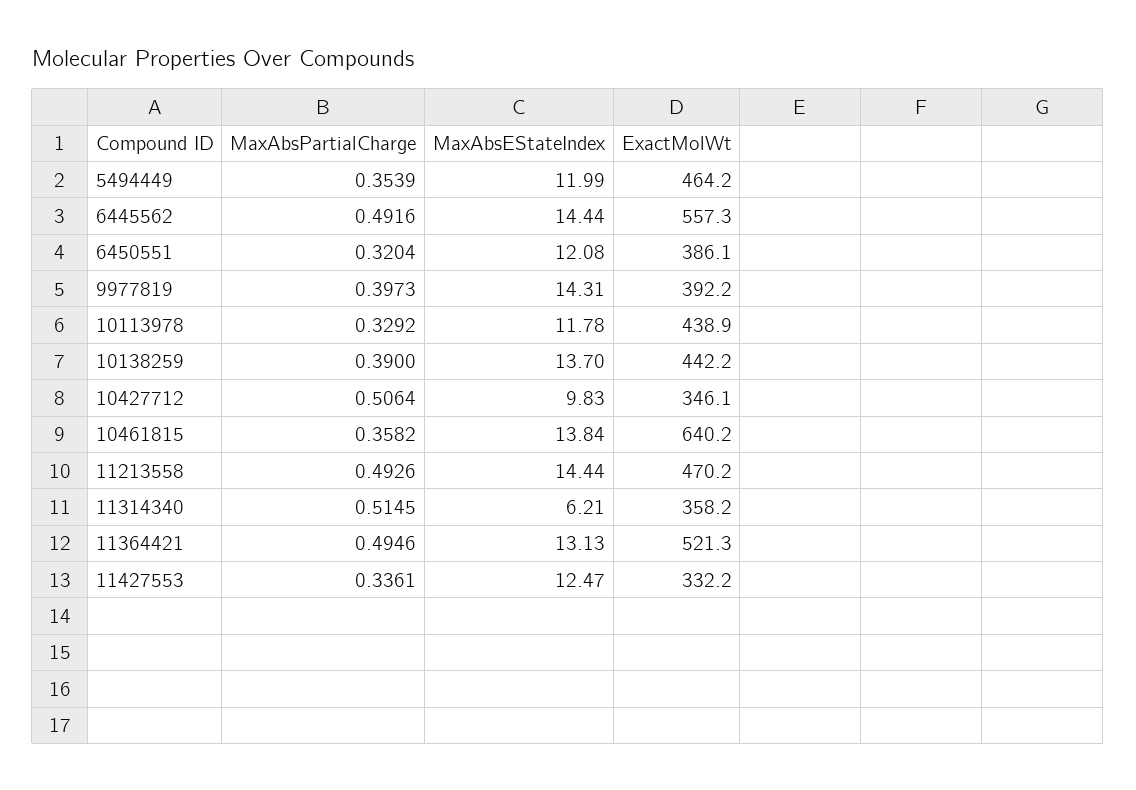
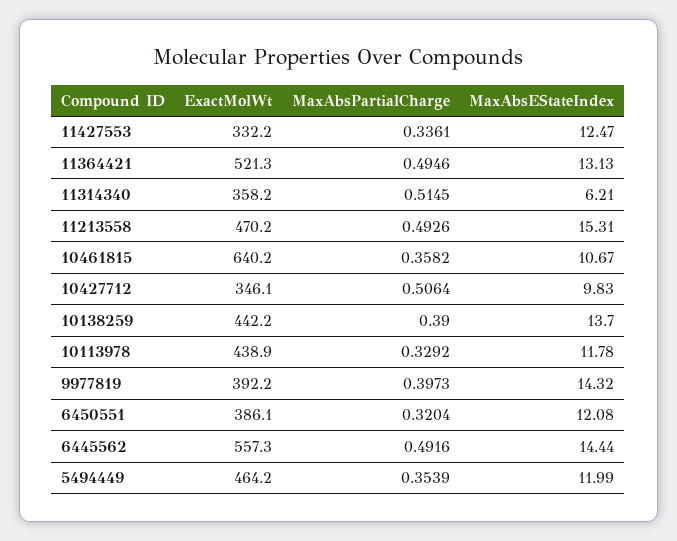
  {
    "MaxAbsPartialCharge": {
      "5494449": 0.3539,
      "6445562": 0.4916,
      "6450551": 0.3204,
      "9977819": 0.3973,
      "10113978": 0.3292,
      "10138259": 0.39,
      "10427712": 0.5064,
      "10461815": 0.3582,
      "11213558": 0.4926,
      "11314340": 0.5145,
      "11364421": 0.4946,
      "11427553": 0.3361
    },
    "MaxAbsEStateIndex": {
      "5494449": 11.99,
      "6445562": 14.44,
      "6450551": 12.08,
-     "9977819": 14.31,
+     "9977819": 14.32,
      "10113978": 11.78,
      "10138259": 13.7,
      "10427712": 9.83,
-     "10461815": 13.84,
+     "10461815": 10.67,
-     "11213558": 14.44,
+     "11213558": 15.31,
      "11314340": 6.21,
      "11364421": 13.13,
      "11427553": 12.47
    },
    "ExactMolWt": {
      "5494449": 464.2,
      "6445562": 557.3,
      "6450551": 386.1,
      "9977819": 392.2,
      "10113978": 438.9,
      "10138259": 442.2,
      "10427712": 346.1,
      "10461815": 640.2,
      "11213558": 470.2,
      "11314340": 358.2,
      "11364421": 521.3,
      "11427553": 332.2
    }
  }

